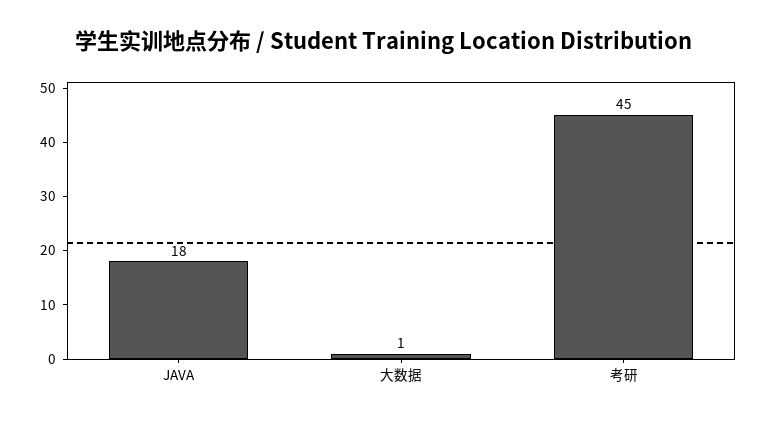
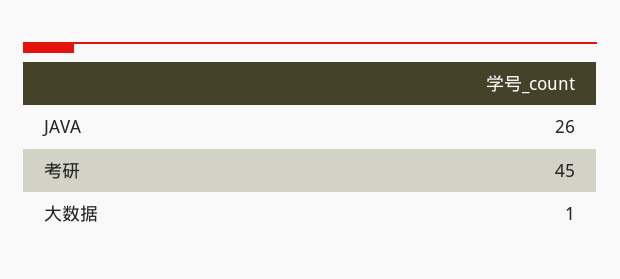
  {
-   "JAVA": 18,
+   "JAVA": 26,
    "大数据": 1,
    "考研": 45
  }

